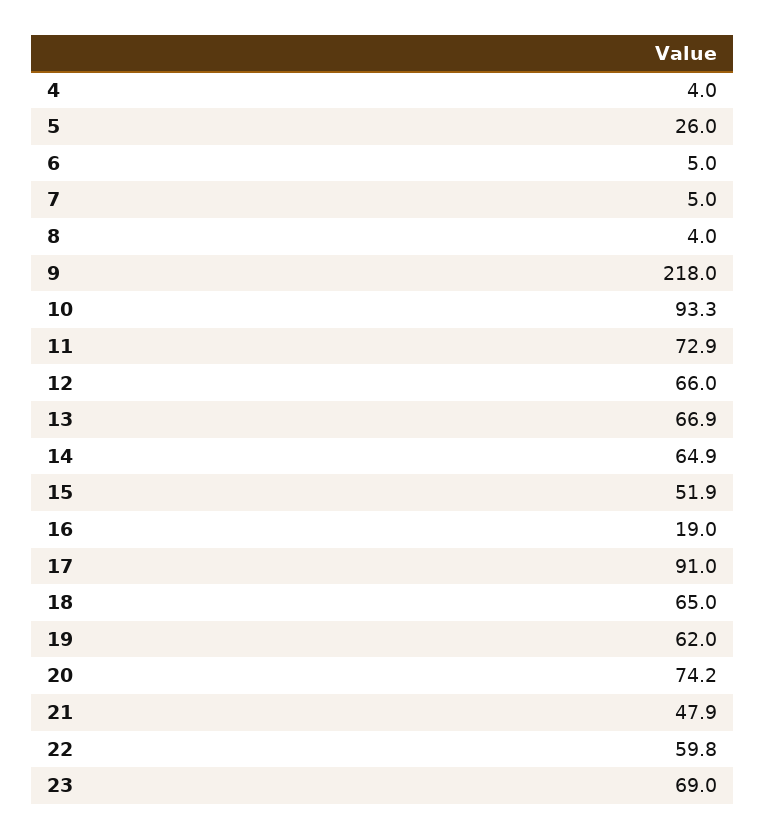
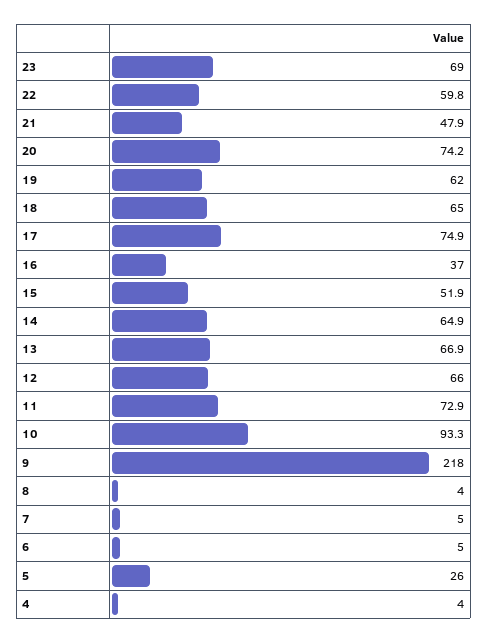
  {
    "4": 4,
    "5": 26,
    "6": 5,
    "7": 5,
    "8": 4,
    "9": 218,
    "10": 93.3,
    "11": 72.9,
    "12": 66,
    "13": 66.9,
    "14": 64.9,
    "15": 51.9,
-   "16": 19,
+   "16": 37,
-   "17": 91,
+   "17": 74.9,
    "18": 65,
    "19": 62,
    "20": 74.2,
    "21": 47.9,
    "22": 59.8,
    "23": 69
  }

